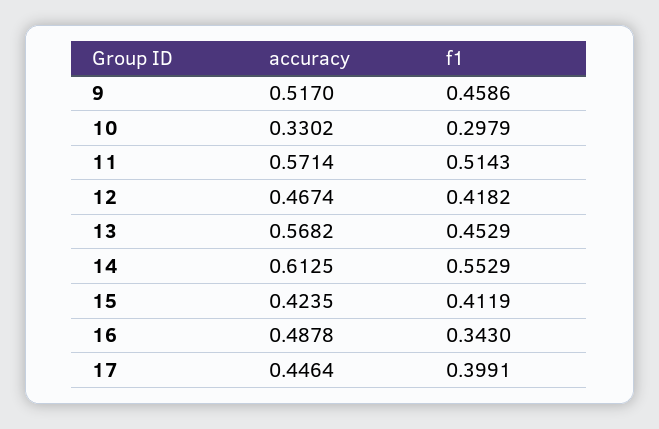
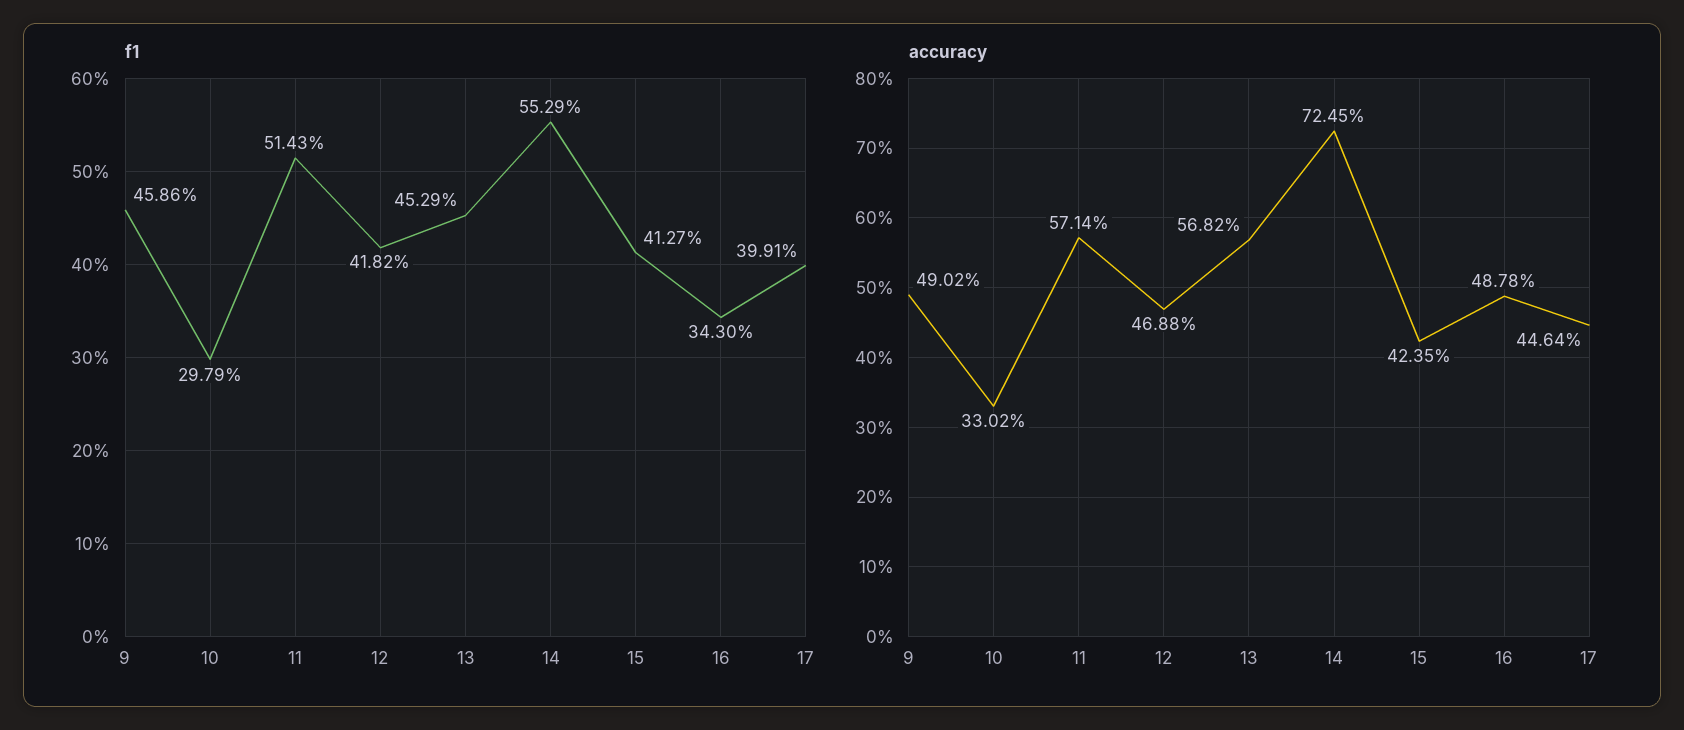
  {
    "accuracy": {
-     "9": 0.517,
+     "9": 0.4902,
      "10": 0.3302,
      "11": 0.5714,
-     "12": 0.4674,
+     "12": 0.4688,
      "13": 0.5682,
-     "14": 0.6125,
+     "14": 0.7245,
      "15": 0.4235,
      "16": 0.4878,
      "17": 0.4464
    },
    "f1": {
      "9": 0.4586,
      "10": 0.2979,
      "11": 0.5143,
      "12": 0.4182,
      "13": 0.4529,
      "14": 0.5529,
-     "15": 0.4119,
+     "15": 0.4127,
      "16": 0.343,
      "17": 0.3991
    }
  }

